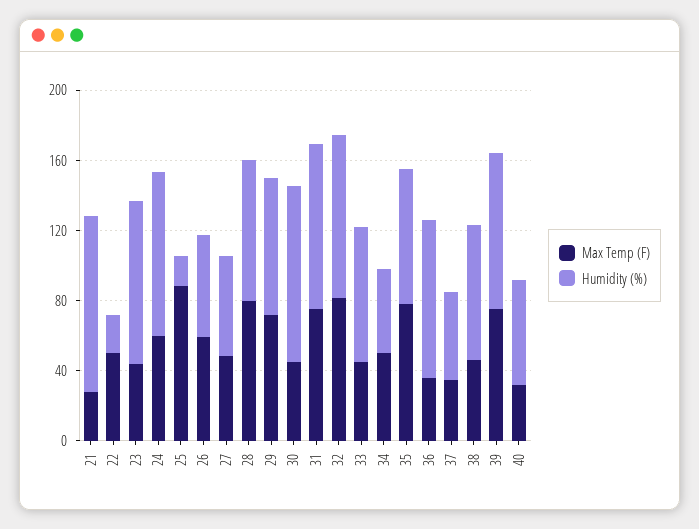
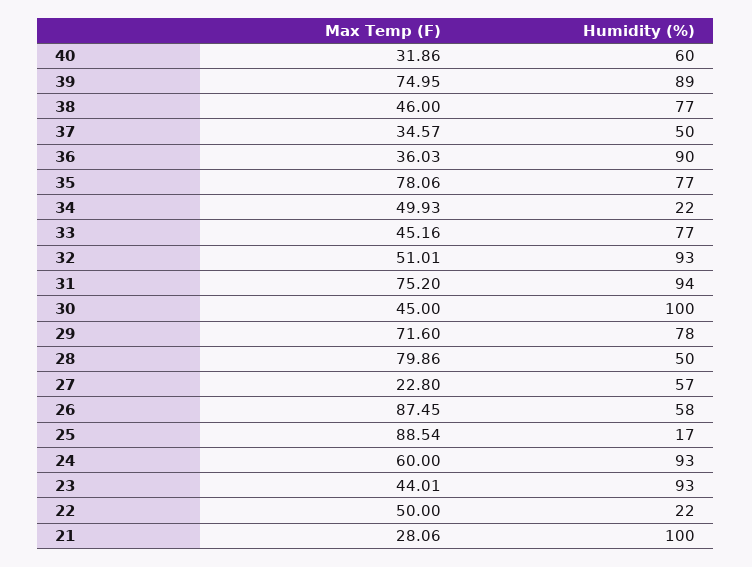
  {
    "Max Temp (F)": {
      "21": 28.06,
      "22": 50,
      "23": 44.01,
      "24": 60,
      "25": 88.54,
-     "26": 60,
+     "26": 87.45,
-     "27": 50,
+     "27": 22.8,
      "28": 79.86,
      "29": 71.6,
      "30": 45,
      "31": 75.2,
-     "32": 80,
+     "32": 51.01,
      "33": 45.16,
      "34": 49.93,
      "35": 78.06,
      "36": 36.03,
      "37": 34.57,
      "38": 46,
      "39": 74.95,
      "40": 31.86
    },
    "Humidity (%)": {
      "21": 100,
      "22": 22,
      "23": 93,
      "24": 93,
      "25": 17,
      "26": 58,
      "27": 57,
-     "28": 80,
+     "28": 50,
      "29": 78,
      "30": 100,
      "31": 94,
      "32": 93,
      "33": 77,
-     "34": 50,
+     "34": 22,
      "35": 77,
      "36": 90,
      "37": 50,
      "38": 77,
      "39": 89,
      "40": 60
    }
  }

